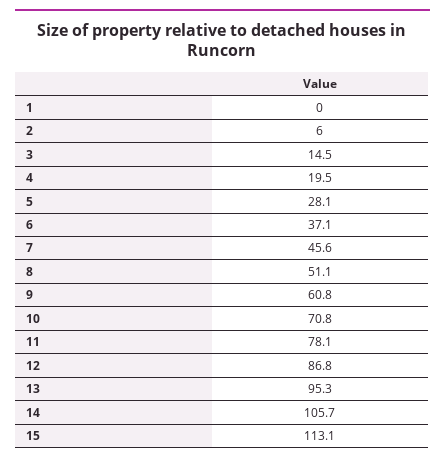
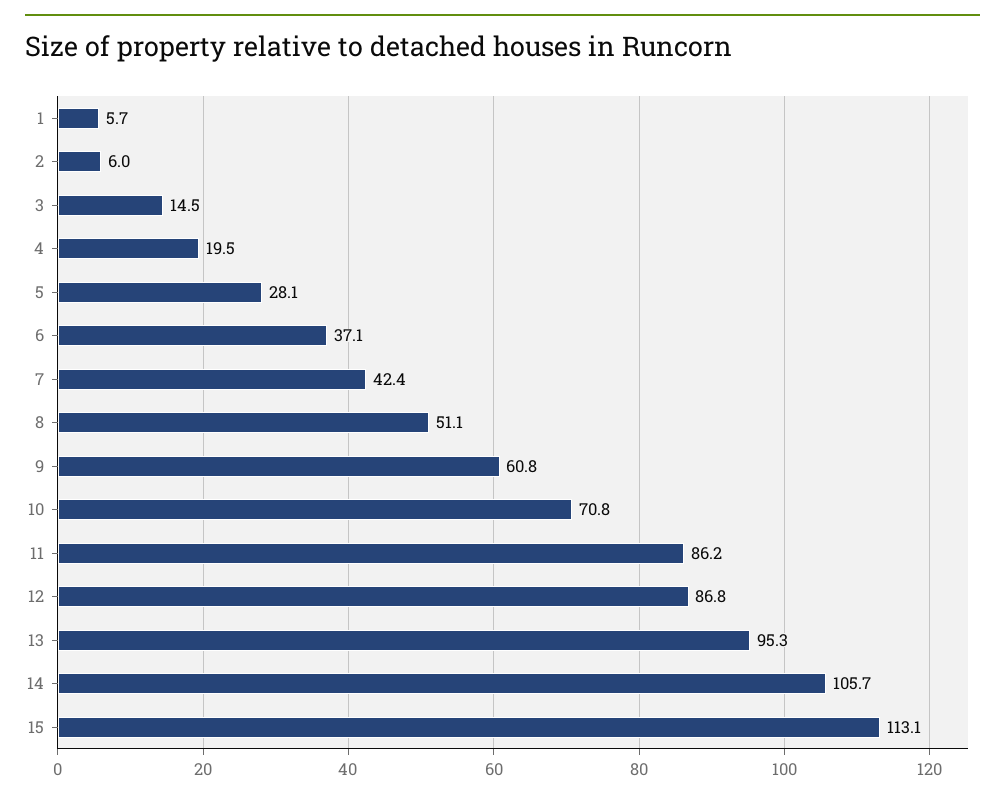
  {
-   "1": 0,
+   "1": 5.7,
    "2": 6,
    "3": 14.5,
    "4": 19.5,
    "5": 28.1,
    "6": 37.1,
-   "7": 45.6,
+   "7": 42.4,
    "8": 51.1,
    "9": 60.8,
    "10": 70.8,
-   "11": 78.1,
+   "11": 86.2,
    "12": 86.8,
    "13": 95.3,
    "14": 105.7,
    "15": 113.1
  }

